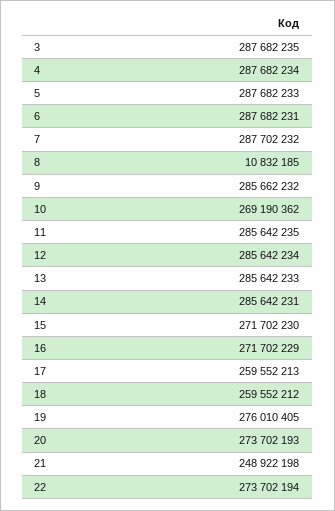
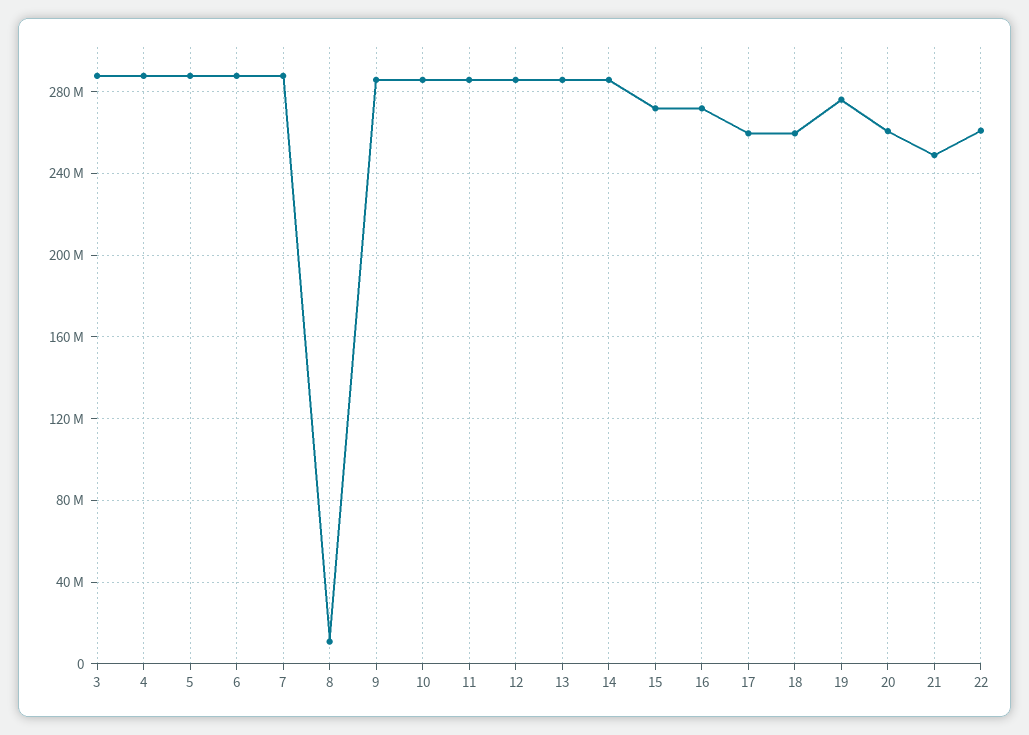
  {
    "3": 287682235,
    "4": 287682234,
    "5": 287682233,
    "6": 287682231,
    "7": 287702232,
    "8": 10832185,
    "9": 285662232,
-   "10": 269190362,
+   "10": 285000000,
    "11": 285642235,
    "12": 285642234,
    "13": 285642233,
    "14": 285642231,
    "15": 271702230,
    "16": 271702229,
    "17": 259552213,
    "18": 259552212,
    "19": 276010405,
-   "20": 273702193,
+   "20": 260000000,
    "21": 248922198,
-   "22": 273702194
+   "22": 260000000
  }

